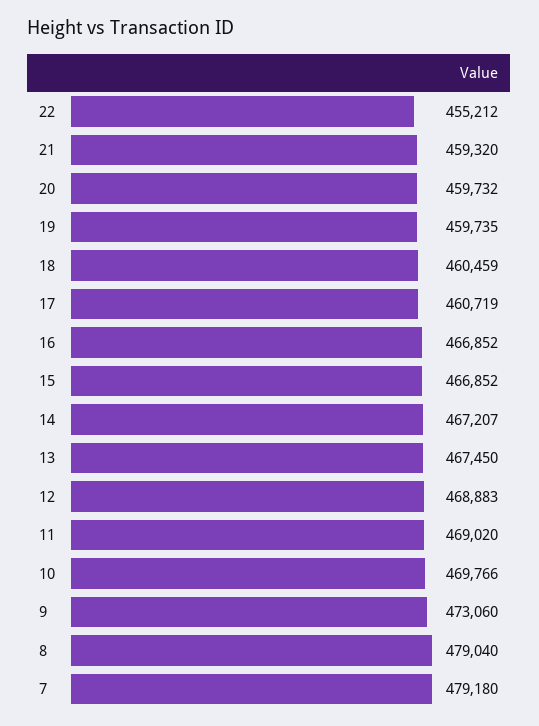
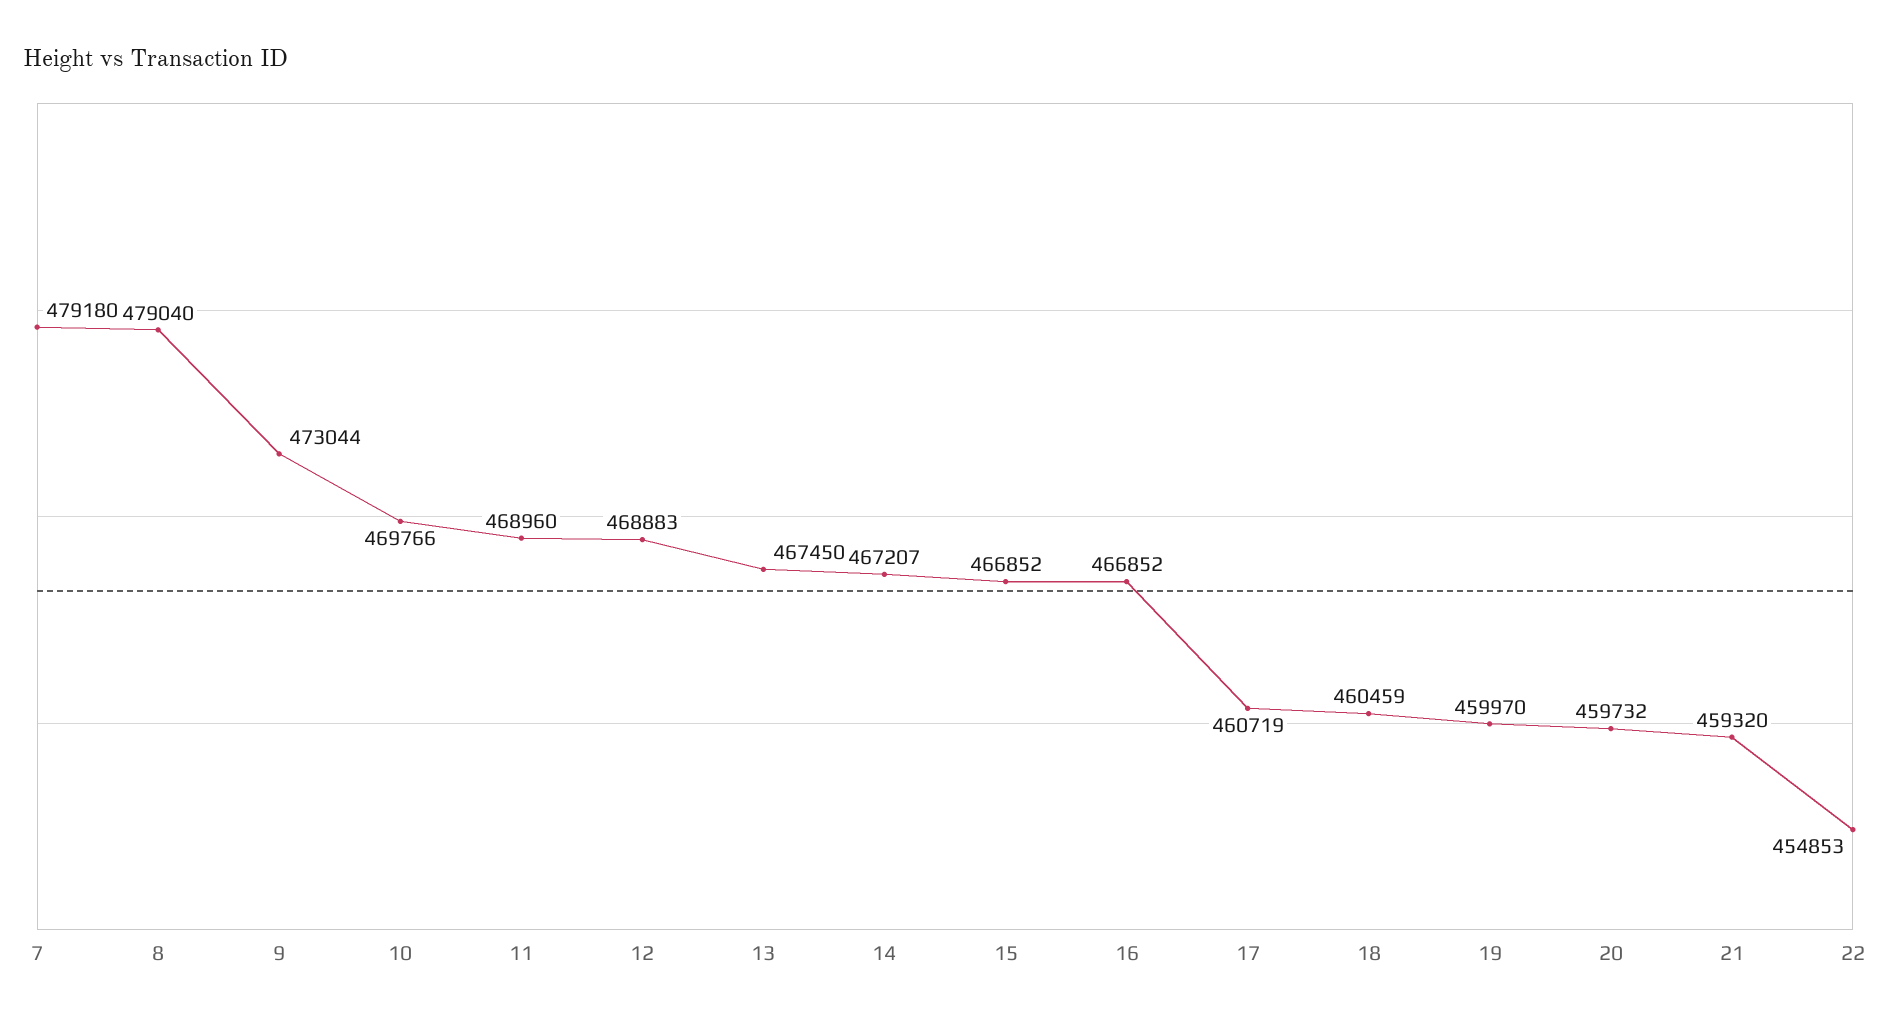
  {
-   "22": 455212,
+   "22": 454853,
    "21": 459320,
    "20": 459732,
-   "19": 459735,
+   "19": 459970,
    "18": 460459,
    "17": 460719,
    "16": 466852,
    "15": 466852,
    "14": 467207,
    "13": 467450,
    "12": 468883,
-   "11": 469020,
+   "11": 468960,
    "10": 469766,
-   "9": 473060,
+   "9": 473044,
    "8": 479040,
    "7": 479180
  }

